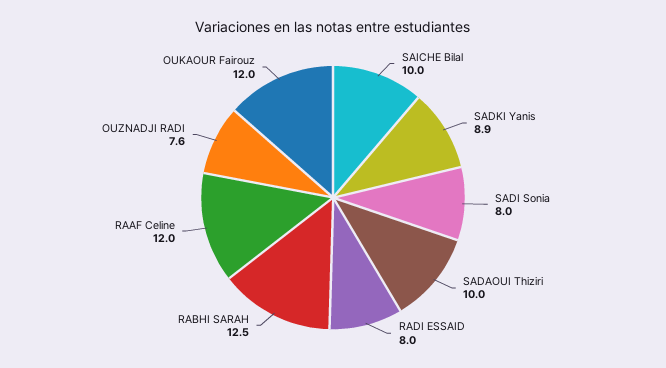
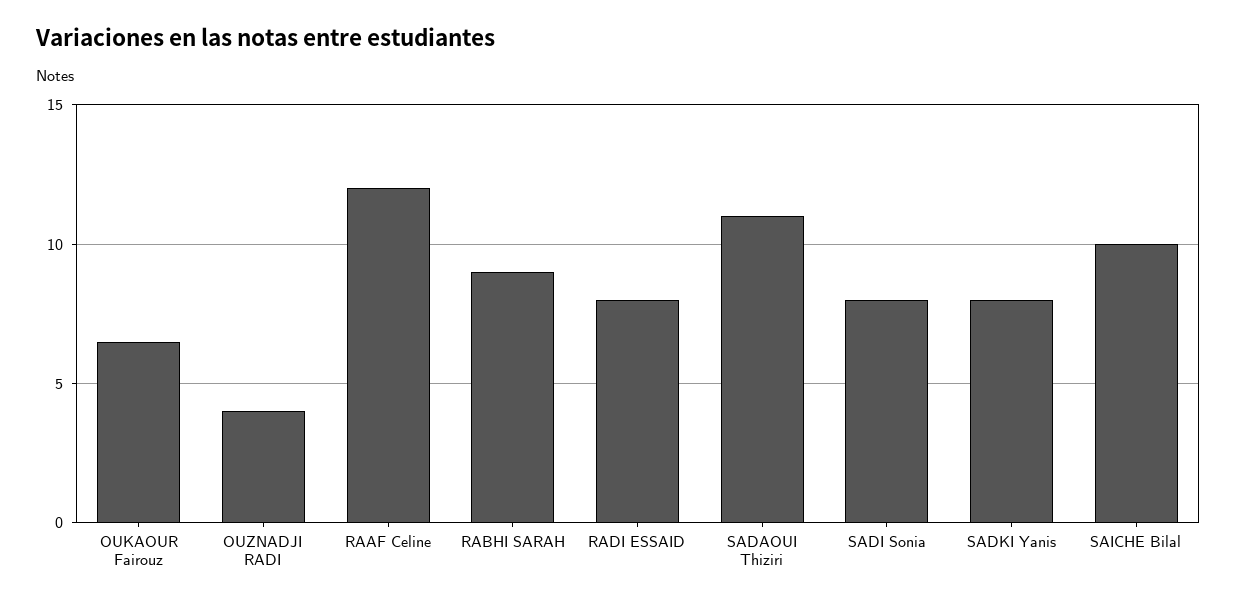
  {
    "SAICHE Bilal": 10,
-   "SADKI Yanis": 8.9,
+   "SADKI Yanis": 8,
    "SADI Sonia": 8,
-   "SADAOUI Thiziri": 10,
+   "SADAOUI Thiziri": 11,
    "RADI ESSAID": 8,
-   "RABHI SARAH": 12.5,
+   "RABHI SARAH": 9,
    "RAAF Celine": 12,
-   "OUZNADJI RADI": 7.6,
+   "OUZNADJI RADI": 4,
-   "OUKAOUR Fairouz": 12
+   "OUKAOUR Fairouz": 6.5
  }

